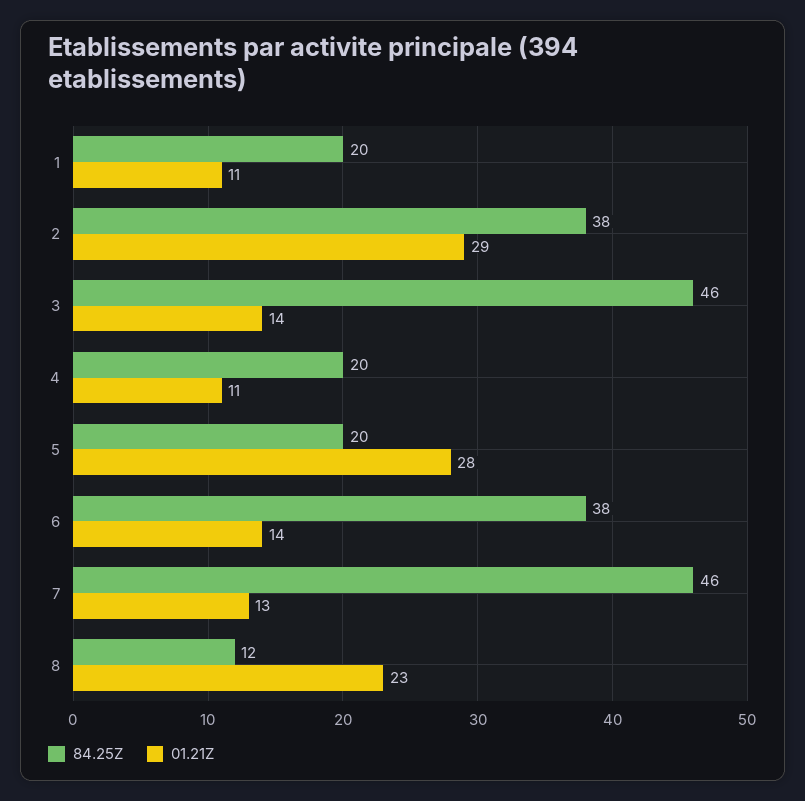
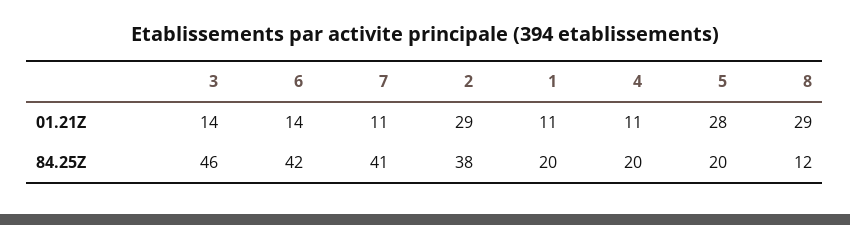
  {
    "84.25Z": {
      "1": 20,
      "2": 38,
      "3": 46,
      "4": 20,
      "5": 20,
-     "6": 38,
+     "6": 42,
-     "7": 46,
+     "7": 41,
      "8": 12
    },
    "01.21Z": {
      "1": 11,
      "2": 29,
      "3": 14,
      "4": 11,
      "5": 28,
      "6": 14,
-     "7": 13,
+     "7": 11,
-     "8": 23
+     "8": 29
    }
  }

